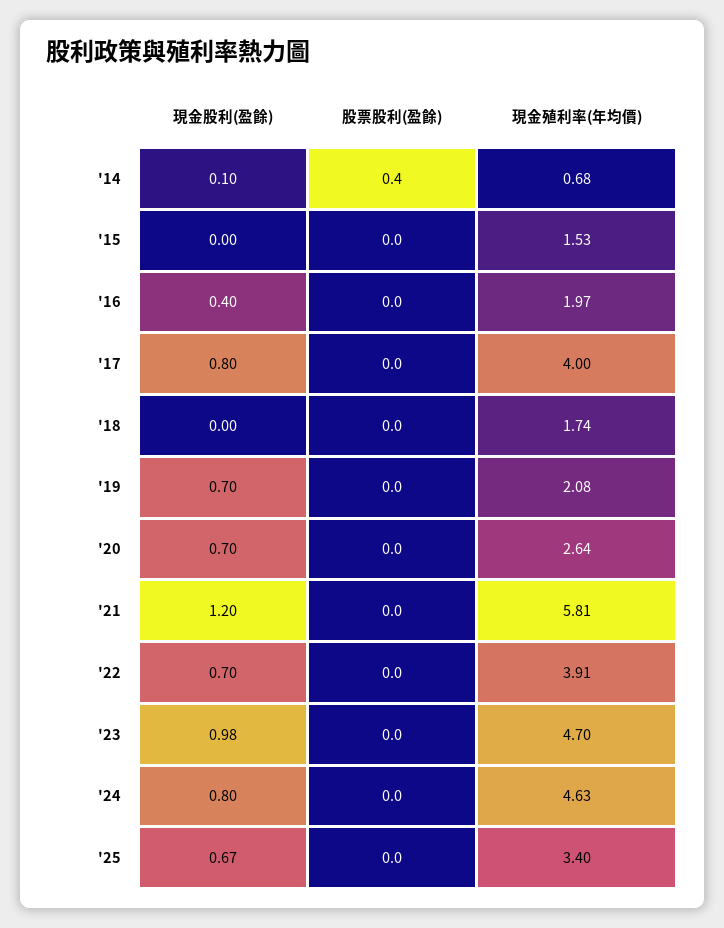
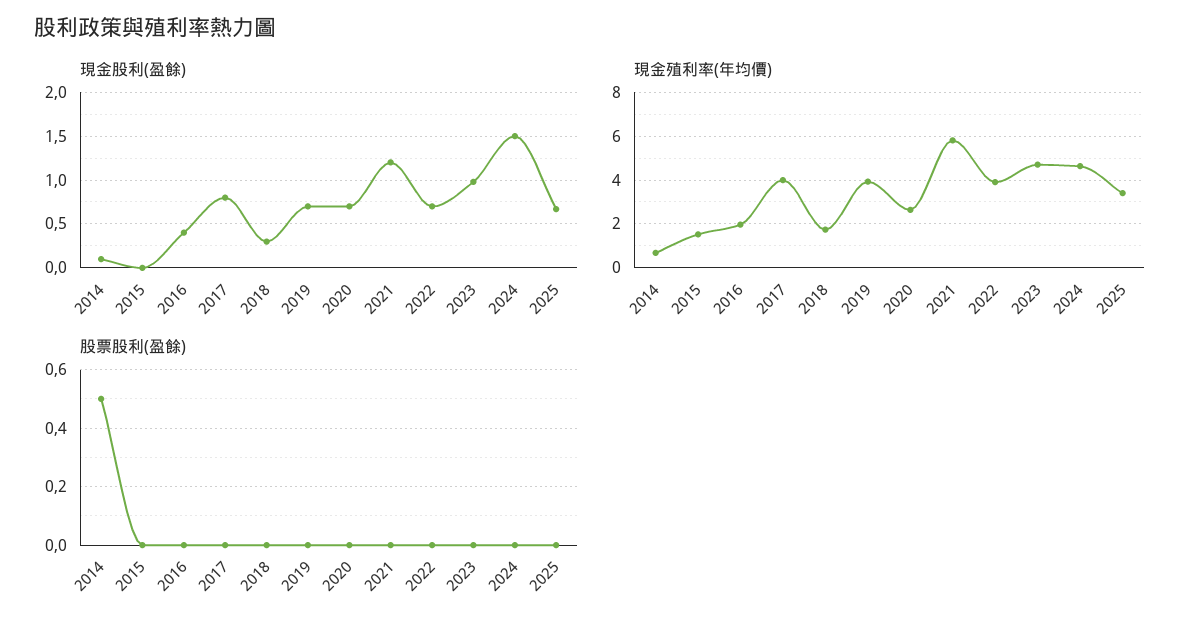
  {
    "現金股利(盈餘)": {
      "'14": 0.1,
      "'15": 0,
      "'16": 0.4,
      "'17": 0.8,
-     "'18": 0,
+     "'18": 0.3,
      "'19": 0.7,
      "'20": 0.7,
      "'21": 1.2,
      "'22": 0.7,
      "'23": 0.98,
-     "'24": 0.8,
+     "'24": 1.5,
      "'25": 0.67
    },
    "股票股利(盈餘)": {
-     "'14": 0.4,
+     "'14": 0.5,
      "'15": 0,
      "'16": 0,
      "'17": 0,
      "'18": 0,
      "'19": 0,
      "'20": 0,
      "'21": 0,
      "'22": 0,
      "'23": 0,
      "'24": 0,
      "'25": 0
    },
    "現金殖利率(年均價)": {
      "'14": 0.68,
      "'15": 1.53,
      "'16": 1.97,
      "'17": 4,
      "'18": 1.74,
-     "'19": 2.08,
+     "'19": 4,
      "'20": 2.64,
      "'21": 5.81,
      "'22": 3.91,
      "'23": 4.7,
      "'24": 4.63,
      "'25": 3.4
    }
  }

